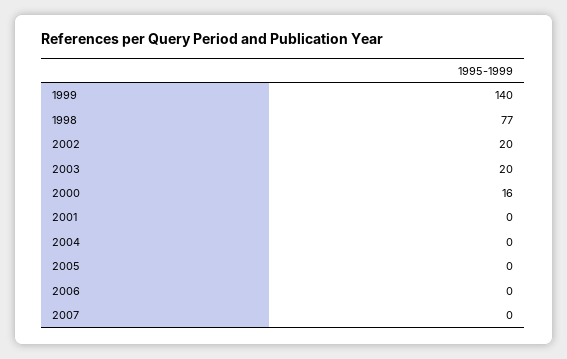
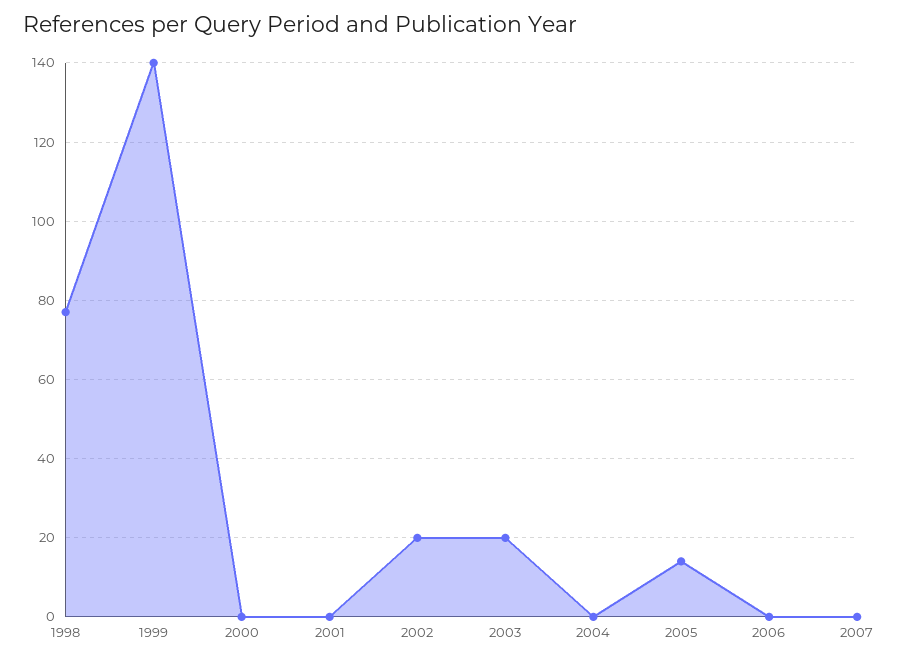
  {
    "1999": 140,
    "1998": 77,
    "2002": 20,
    "2003": 20,
-   "2000": 16,
+   "2000": 0,
    "2001": 0,
    "2004": 0,
-   "2005": 0,
+   "2005": 15,
    "2006": 0,
    "2007": 0
  }

